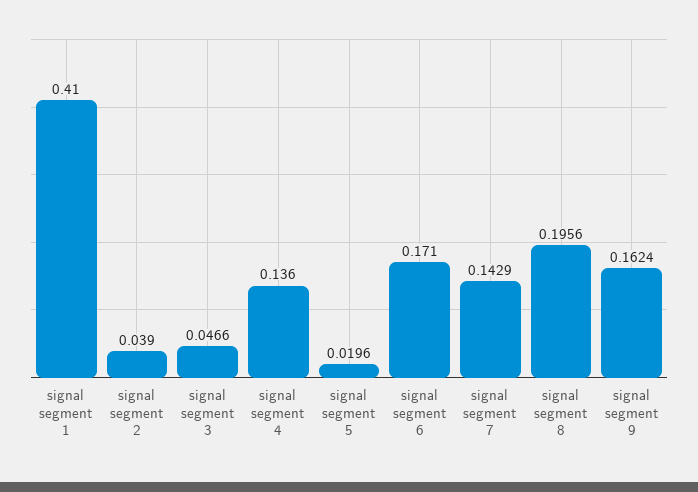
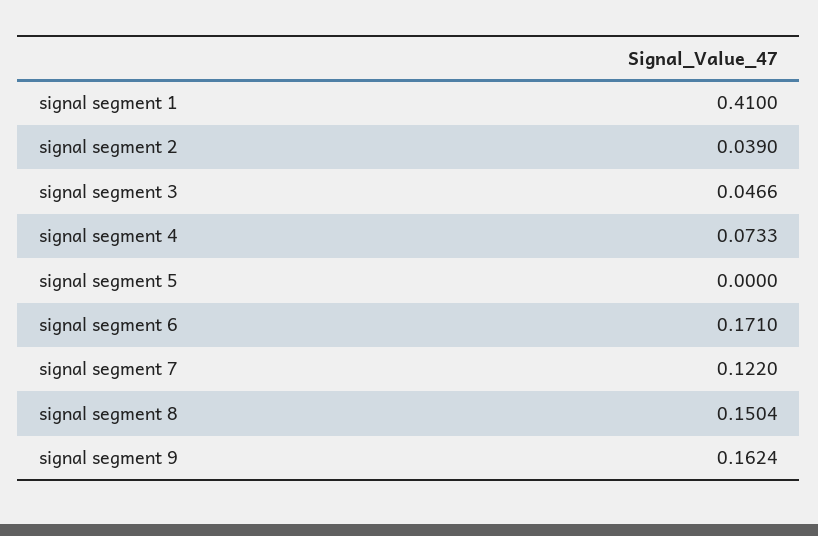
  {
    "signal segment 1": 0.41,
    "signal segment 2": 0.039,
    "signal segment 3": 0.0466,
-   "signal segment 4": 0.136,
+   "signal segment 4": 0.0733,
-   "signal segment 5": 0.0196,
+   "signal segment 5": 0,
    "signal segment 6": 0.171,
-   "signal segment 7": 0.1429,
+   "signal segment 7": 0.122,
-   "signal segment 8": 0.1956,
+   "signal segment 8": 0.1504,
    "signal segment 9": 0.1624
  }

